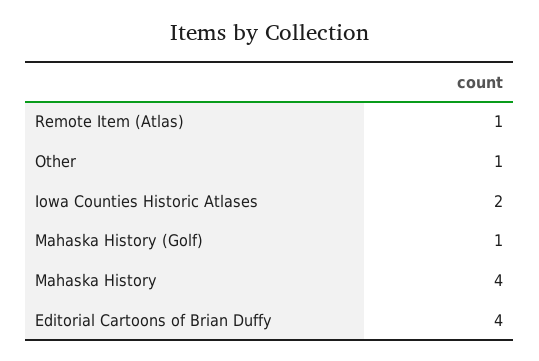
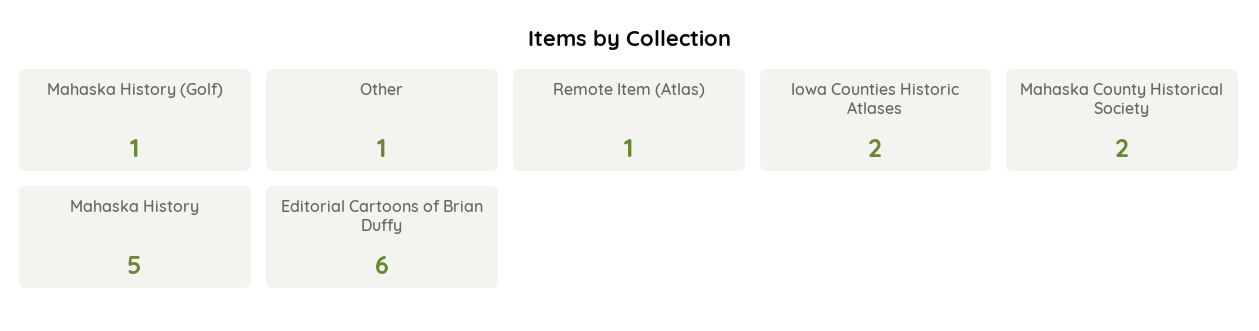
  {
    "Remote Item (Atlas)": 1,
    "Other": 1,
    "Iowa Counties Historic Atlases": 2,
    "Mahaska History (Golf)": 1,
-   "Mahaska History": 4,
+   "Mahaska History": 5,
-   "Editorial Cartoons of Brian Duffy": 4
+   "Editorial Cartoons of Brian Duffy": 6,
+   "Mahaska County Historical Society": 2
  }

